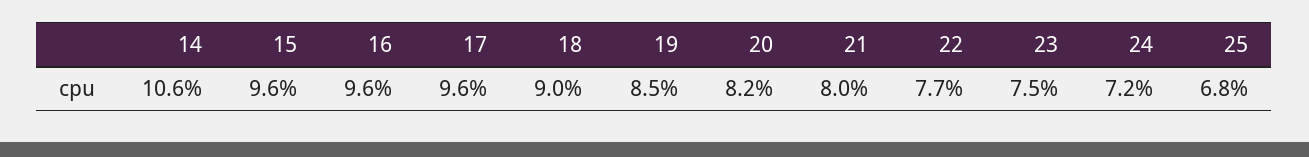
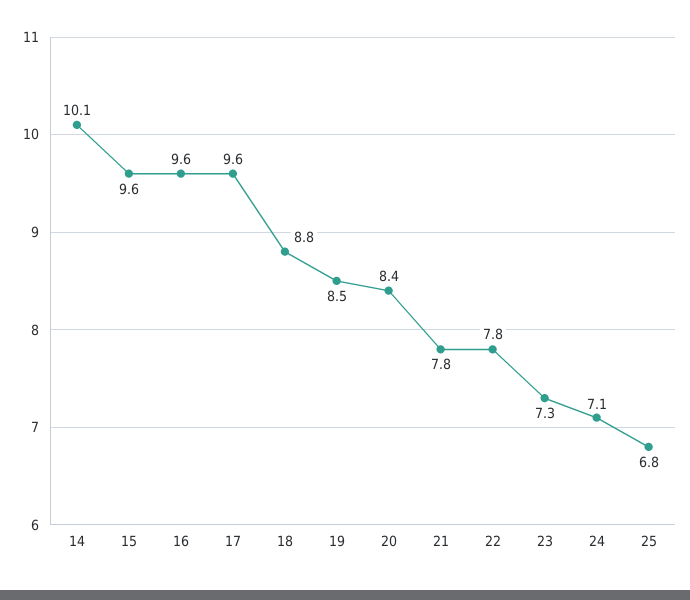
  {
-   "14": 10.6,
+   "14": 10.1,
    "15": 9.6,
    "16": 9.6,
    "17": 9.6,
-   "18": 9,
+   "18": 8.8,
    "19": 8.5,
-   "20": 8.2,
+   "20": 8.4,
-   "21": 8,
+   "21": 7.8,
-   "22": 7.7,
+   "22": 7.8,
-   "23": 7.5,
+   "23": 7.3,
-   "24": 7.2,
+   "24": 7.1,
    "25": 6.8
  }

